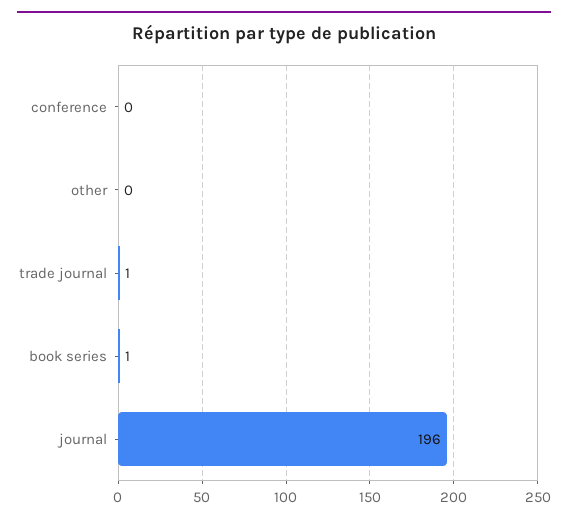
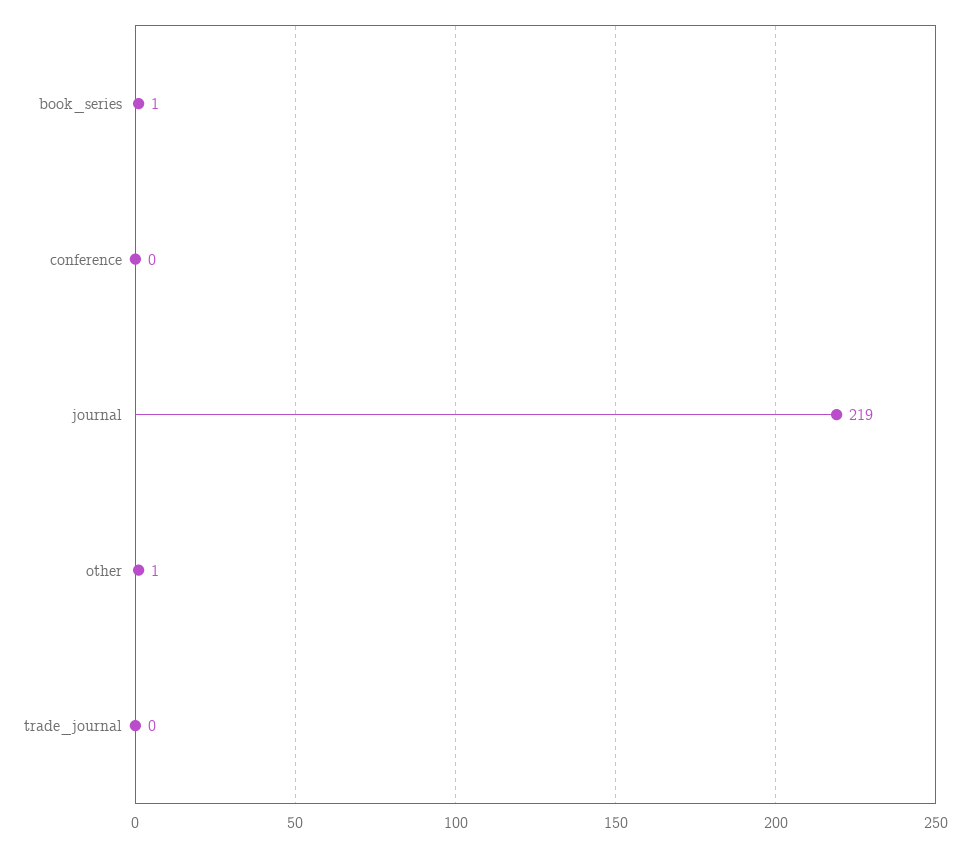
  {
    "conference": 0,
-   "other": 0,
+   "other": 1,
-   "trade journal": 1,
+   "trade journal": 0,
    "book series": 1,
-   "journal": 196
+   "journal": 219
  }

